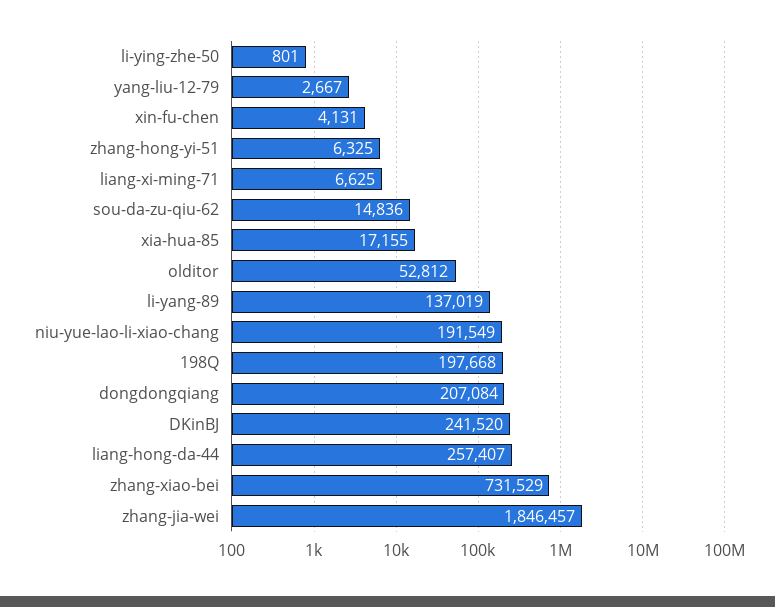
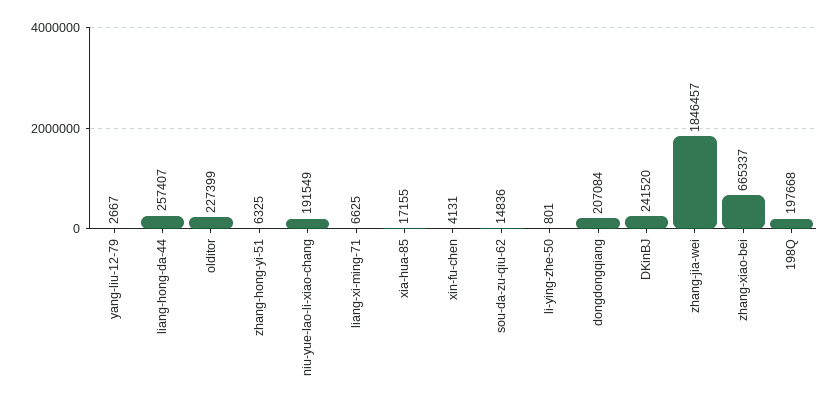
  {
    "li-ying-zhe-50": 801,
    "yang-liu-12-79": 2667,
    "xin-fu-chen": 4131,
    "zhang-hong-yi-51": 6325,
    "liang-xi-ming-71": 6625,
    "sou-da-zu-qiu-62": 14836,
    "xia-hua-85": 17155,
-   "olditor": 52812,
+   "olditor": 227399,
-   "li-yang-89": 137019,
    "niu-yue-lao-li-xiao-chang": 191549,
    "198Q": 197668,
    "dongdongqiang": 207084,
    "DKinBJ": 241520,
    "liang-hong-da-44": 257407,
-   "zhang-xiao-bei": 731529,
+   "zhang-xiao-bei": 665337,
    "zhang-jia-wei": 1846457
  }

